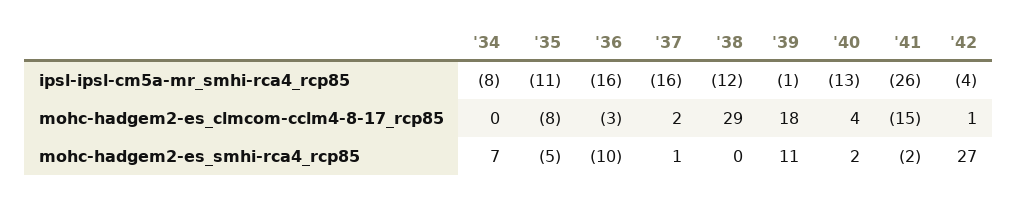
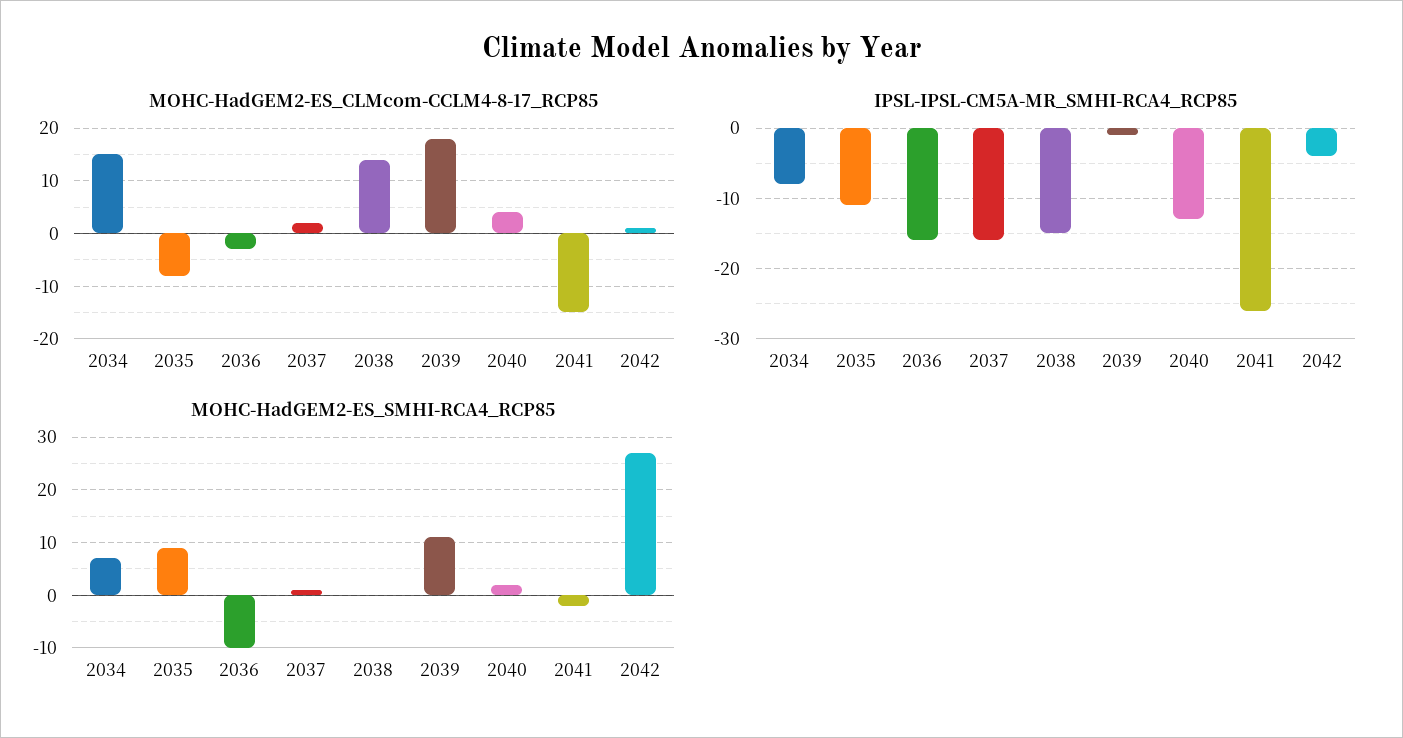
  {
    "ipsl-ipsl-cm5a-mr_smhi-rca4_rcp85": {
      "'34": -8,
      "'35": -11,
      "'36": -16,
      "'37": -16,
-     "'38": -12,
+     "'38": -15,
      "'39": -1,
      "'40": -13,
      "'41": -26,
      "'42": -4
    },
    "mohc-hadgem2-es_clmcom-cclm4-8-17_rcp85": {
-     "'34": 0,
+     "'34": 15,
      "'35": -8,
      "'36": -3,
      "'37": 2,
-     "'38": 29,
+     "'38": 15,
      "'39": 18,
      "'40": 4,
      "'41": -15,
      "'42": 1
    },
    "mohc-hadgem2-es_smhi-rca4_rcp85": {
      "'34": 7,
-     "'35": -5,
+     "'35": 10,
      "'36": -10,
      "'37": 1,
      "'38": 0,
      "'39": 11,
      "'40": 2,
      "'41": -2,
      "'42": 27
    }
  }

